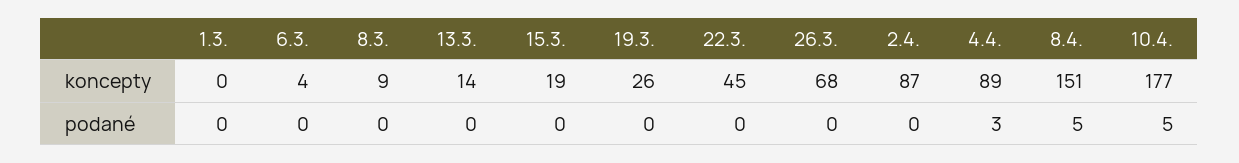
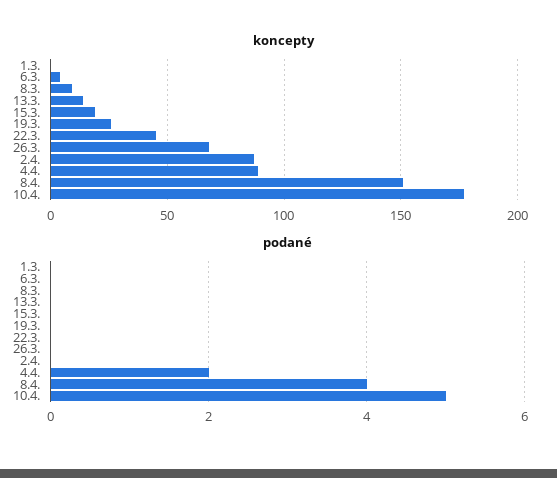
  {
    "koncepty": {
      "1.3.": 0,
      "6.3.": 4,
      "8.3.": 9,
      "13.3.": 14,
      "15.3.": 19,
      "19.3.": 26,
      "22.3.": 45,
      "26.3.": 68,
      "2.4.": 87,
      "4.4.": 89,
      "8.4.": 151,
      "10.4.": 177
    },
    "podané": {
      "1.3.": 0,
      "6.3.": 0,
      "8.3.": 0,
      "13.3.": 0,
      "15.3.": 0,
      "19.3.": 0,
      "22.3.": 0,
      "26.3.": 0,
      "2.4.": 0,
-     "4.4.": 3,
+     "4.4.": 2,
-     "8.4.": 5,
+     "8.4.": 4,
      "10.4.": 5
    }
  }

